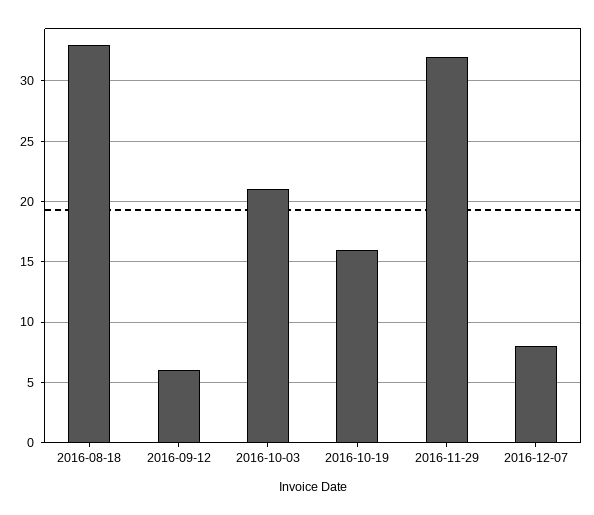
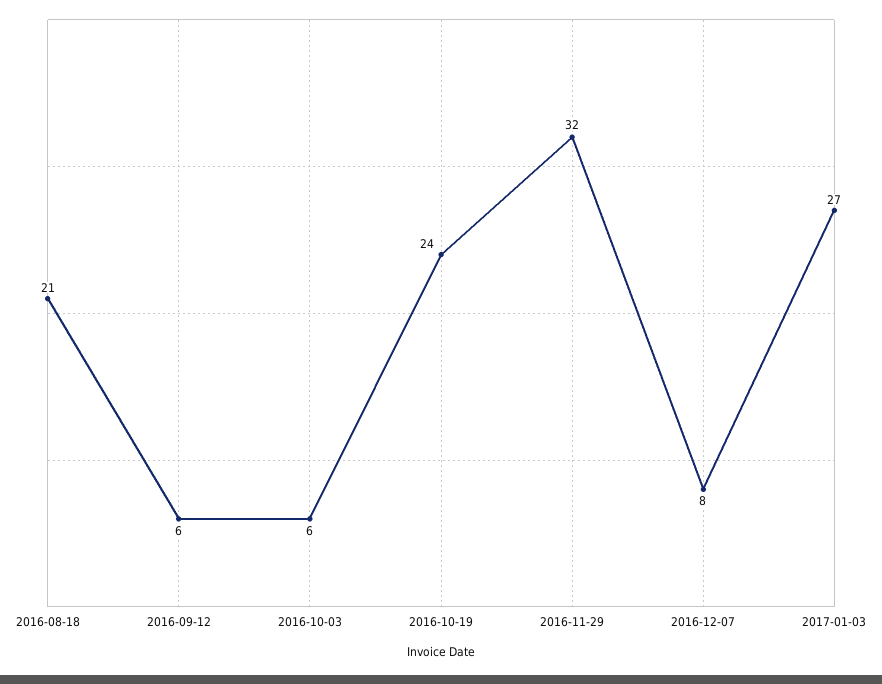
  {
-   "2016-08-18": 33,
+   "2016-08-18": 21,
    "2016-09-12": 6,
-   "2016-10-03": 21,
+   "2016-10-03": 6,
-   "2016-10-19": 16,
+   "2016-10-19": 24,
    "2016-11-29": 32,
-   "2016-12-07": 8
+   "2016-12-07": 8,
+   "2017-01-03": 27
  }

